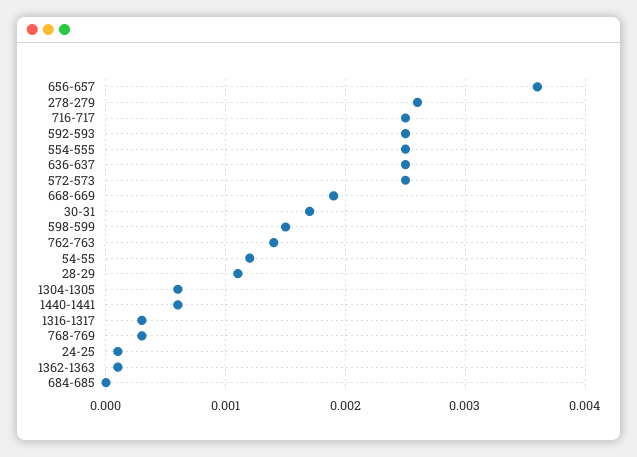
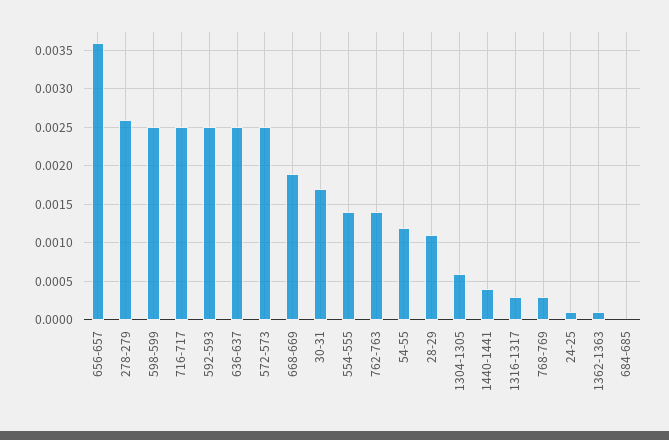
  {
    "656-657": 0.0036,
    "278-279": 0.0026,
    "716-717": 0.0025,
    "592-593": 0.0025,
-   "554-555": 0.0025,
+   "554-555": 0.0014,
    "636-637": 0.0025,
    "572-573": 0.0025,
    "668-669": 0.0019,
    "30-31": 0.0017,
-   "598-599": 0.0015,
+   "598-599": 0.0025,
    "762-763": 0.0014,
    "54-55": 0.0012,
    "28-29": 0.0011,
    "1304-1305": 0.0006,
-   "1440-1441": 0.0006,
+   "1440-1441": 0.0004,
    "1316-1317": 0.0003,
    "768-769": 0.0003,
    "24-25": 0.0001,
    "1362-1363": 0.0001,
    "684-685": 0
  }

